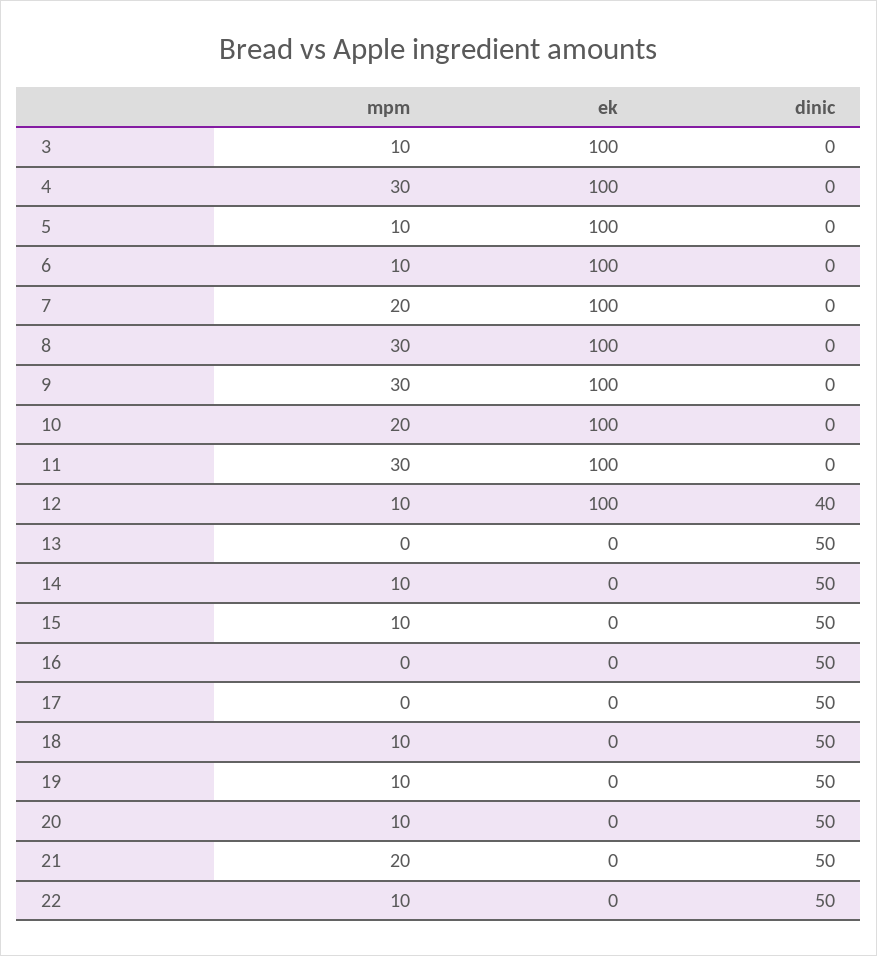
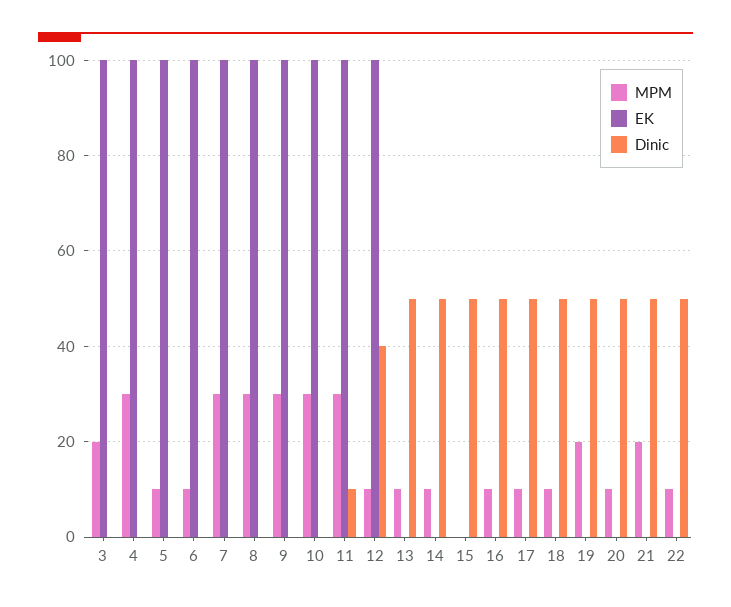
  {
    "mpm": {
-     "3": 10,
+     "3": 20,
      "4": 30,
      "5": 10,
      "6": 10,
-     "7": 20,
+     "7": 30,
      "8": 30,
      "9": 30,
-     "10": 20,
+     "10": 30,
      "11": 30,
      "12": 10,
-     "13": 0,
+     "13": 10,
      "14": 10,
-     "15": 10,
+     "15": 0,
-     "16": 0,
+     "16": 10,
-     "17": 0,
+     "17": 10,
      "18": 10,
-     "19": 10,
+     "19": 20,
      "20": 10,
      "21": 20,
      "22": 10
    },
    "ek": {
      "3": 100,
      "4": 100,
      "5": 100,
      "6": 100,
      "7": 100,
      "8": 100,
      "9": 100,
      "10": 100,
      "11": 100,
      "12": 100,
      "13": 0,
      "14": 0,
      "15": 0,
      "16": 0,
      "17": 0,
      "18": 0,
      "19": 0,
      "20": 0,
      "21": 0,
      "22": 0
    },
    "dinic": {
      "3": 0,
      "4": 0,
      "5": 0,
      "6": 0,
      "7": 0,
      "8": 0,
      "9": 0,
      "10": 0,
-     "11": 0,
+     "11": 10,
      "12": 40,
      "13": 50,
      "14": 50,
      "15": 50,
      "16": 50,
      "17": 50,
      "18": 50,
      "19": 50,
      "20": 50,
      "21": 50,
      "22": 50
    }
  }

